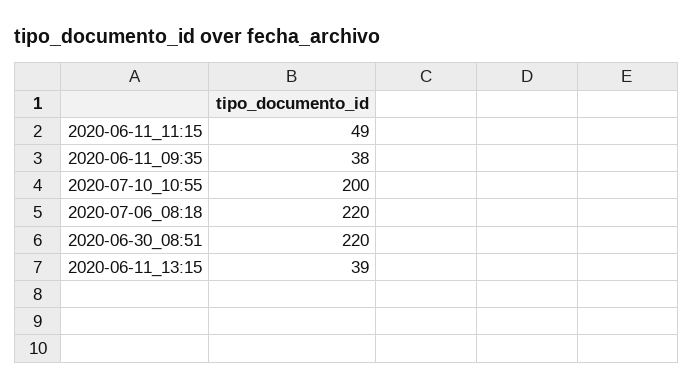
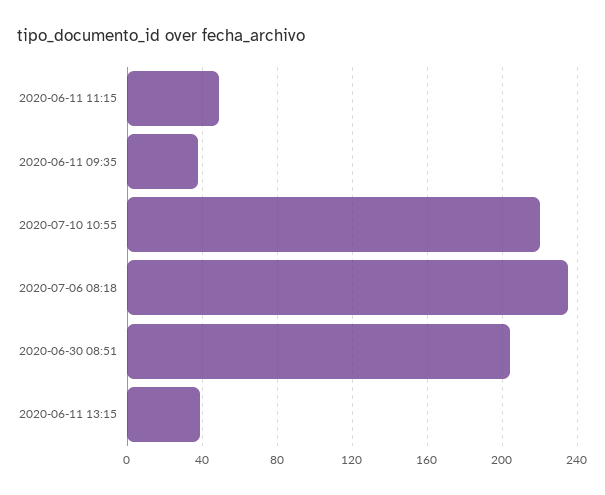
  {
    "2020-06-11_11:15": 49,
    "2020-06-11_09:35": 38,
-   "2020-07-10_10:55": 200,
+   "2020-07-10_10:55": 220,
-   "2020-07-06_08:18": 220,
+   "2020-07-06_08:18": 235,
-   "2020-06-30_08:51": 220,
+   "2020-06-30_08:51": 205,
    "2020-06-11_13:15": 39
  }

